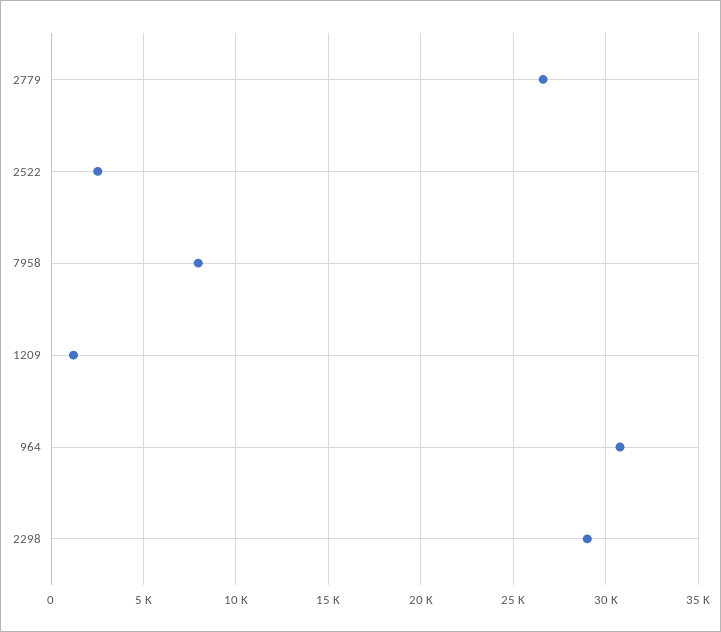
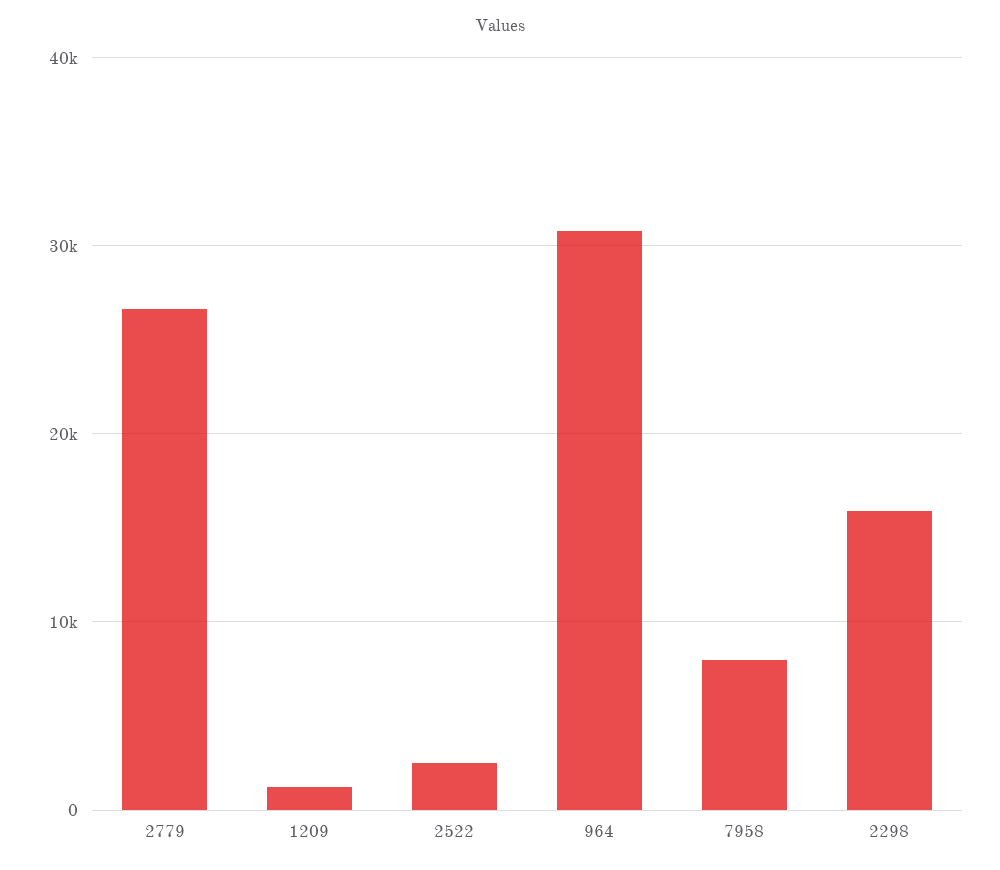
  {
    "2779": 26500,
    "2522": 2500,
    "7958": 8000,
    "1209": 1000,
    "964": 31000,
-   "2298": 29000
+   "2298": 16000
  }

